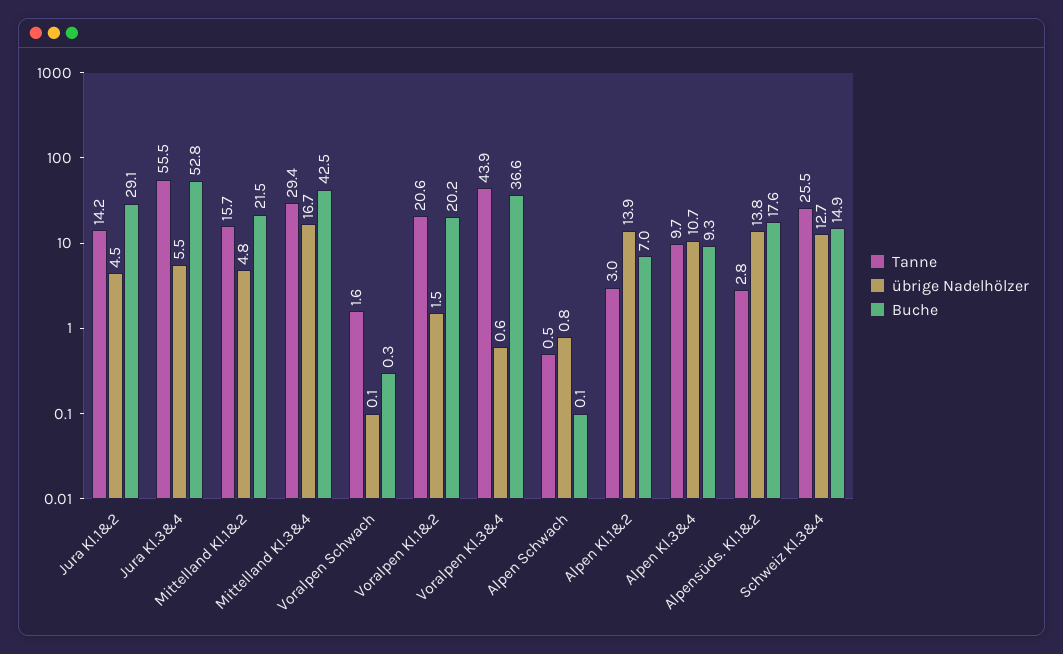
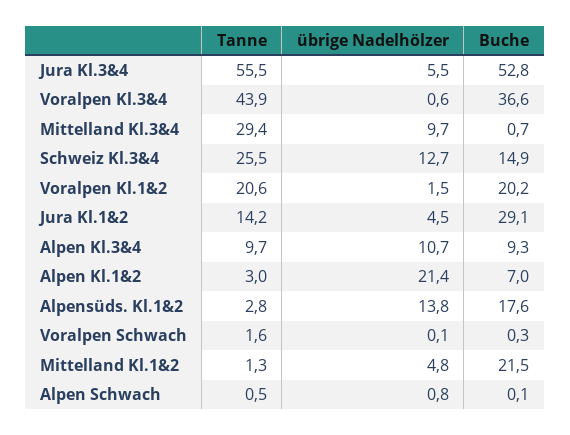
  {
    "Tanne": {
      "Jura Kl.1&2": 14.2,
      "Jura Kl.3&4": 55.5,
-     "Mittelland Kl.1&2": 15.7,
+     "Mittelland Kl.1&2": 1.3,
      "Mittelland Kl.3&4": 29.4,
      "Voralpen Schwach": 1.6,
      "Voralpen Kl.1&2": 20.6,
      "Voralpen Kl.3&4": 43.9,
      "Alpen Schwach": 0.5,
      "Alpen Kl.1&2": 3,
      "Alpen Kl.3&4": 9.7,
      "Alpensüds. Kl.1&2": 2.8,
      "Schweiz Kl.3&4": 25.5
    },
    "übrige Nadelhölzer": {
      "Jura Kl.1&2": 4.5,
      "Jura Kl.3&4": 5.5,
      "Mittelland Kl.1&2": 4.8,
-     "Mittelland Kl.3&4": 16.7,
+     "Mittelland Kl.3&4": 9.7,
      "Voralpen Schwach": 0.1,
      "Voralpen Kl.1&2": 1.5,
      "Voralpen Kl.3&4": 0.6,
      "Alpen Schwach": 0.8,
-     "Alpen Kl.1&2": 13.9,
+     "Alpen Kl.1&2": 21.4,
      "Alpen Kl.3&4": 10.7,
      "Alpensüds. Kl.1&2": 13.8,
      "Schweiz Kl.3&4": 12.7
    },
    "Buche": {
      "Jura Kl.1&2": 29.1,
      "Jura Kl.3&4": 52.8,
      "Mittelland Kl.1&2": 21.5,
-     "Mittelland Kl.3&4": 42.5,
+     "Mittelland Kl.3&4": 0.7,
      "Voralpen Schwach": 0.3,
      "Voralpen Kl.1&2": 20.2,
      "Voralpen Kl.3&4": 36.6,
      "Alpen Schwach": 0.1,
      "Alpen Kl.1&2": 7,
      "Alpen Kl.3&4": 9.3,
      "Alpensüds. Kl.1&2": 17.6,
      "Schweiz Kl.3&4": 14.9
    }
  }

